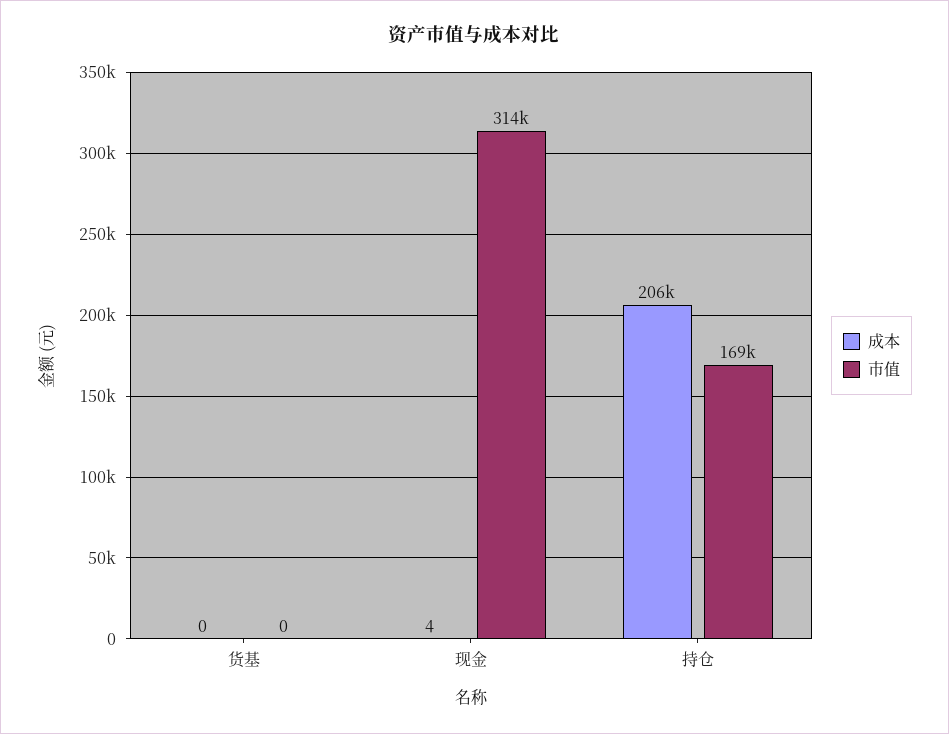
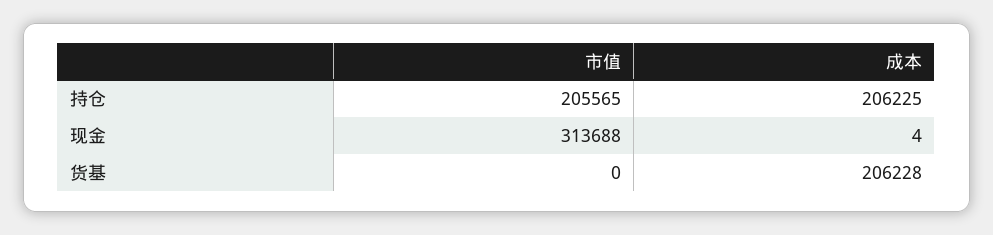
  {
    "成本": {
-     "货基": 0,
+     "货基": 206228,
      "现金": 4,
      "持仓": 206225
    },
    "市值": {
      "货基": 0,
      "现金": 313688,
-     "持仓": 169000
+     "持仓": 205565
    }
  }

